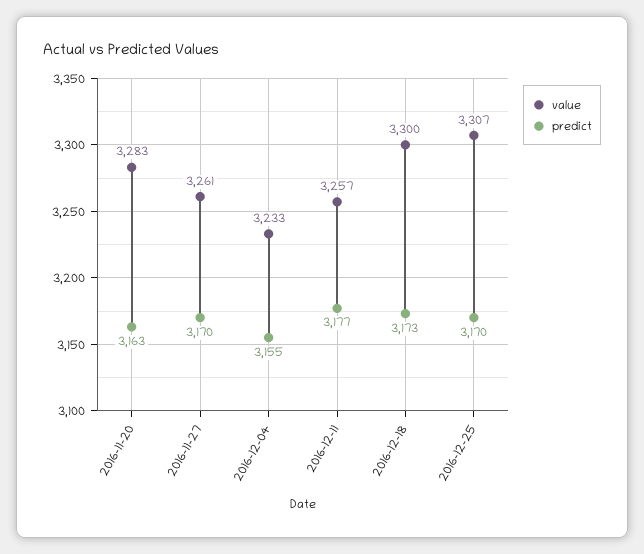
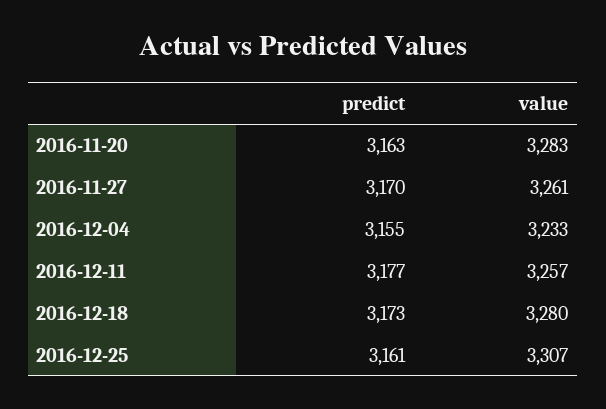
  {
    "value": {
      "2016-11-20": 3283,
      "2016-11-27": 3261,
      "2016-12-04": 3233,
      "2016-12-11": 3257,
-     "2016-12-18": 3300,
+     "2016-12-18": 3280,
      "2016-12-25": 3307
    },
    "predict": {
      "2016-11-20": 3163,
      "2016-11-27": 3170,
      "2016-12-04": 3155,
      "2016-12-11": 3177,
      "2016-12-18": 3173,
-     "2016-12-25": 3170
+     "2016-12-25": 3161
    }
  }

